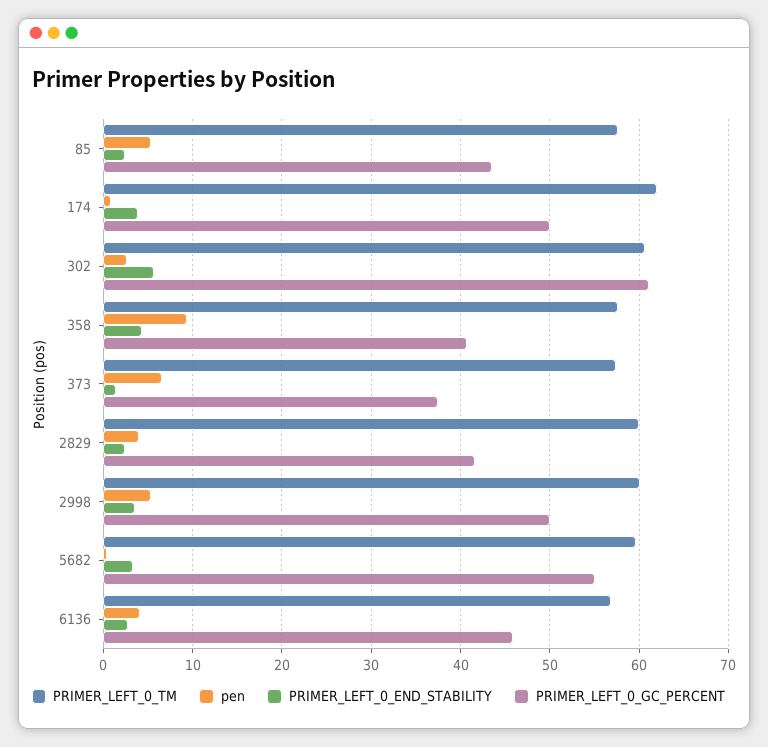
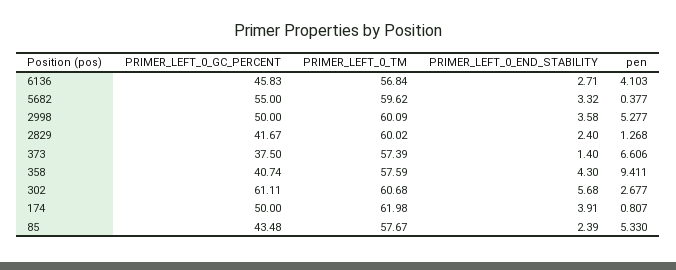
  {
    "PRIMER_LEFT_0_TM": {
      "85": 57.67,
      "174": 61.98,
      "302": 60.68,
      "358": 57.59,
      "373": 57.39,
      "2829": 60.02,
      "2998": 60.09,
      "5682": 59.62,
      "6136": 56.84
    },
    "pen": {
      "85": 5.33,
      "174": 0.807,
      "302": 2.677,
      "358": 9.411,
      "373": 6.606,
-     "2829": 4,
+     "2829": 1.268,
      "2998": 5.277,
      "5682": 0.377,
      "6136": 4.103
    },
    "PRIMER_LEFT_0_END_STABILITY": {
      "85": 2.39,
      "174": 3.91,
      "302": 5.68,
      "358": 4.3,
      "373": 1.4,
      "2829": 2.4,
      "2998": 3.58,
      "5682": 3.32,
      "6136": 2.71
    },
    "PRIMER_LEFT_0_GC_PERCENT": {
      "85": 43.48,
      "174": 50,
      "302": 61.11,
      "358": 40.74,
      "373": 37.5,
      "2829": 41.67,
      "2998": 50,
      "5682": 55,
      "6136": 45.83
    }
  }

